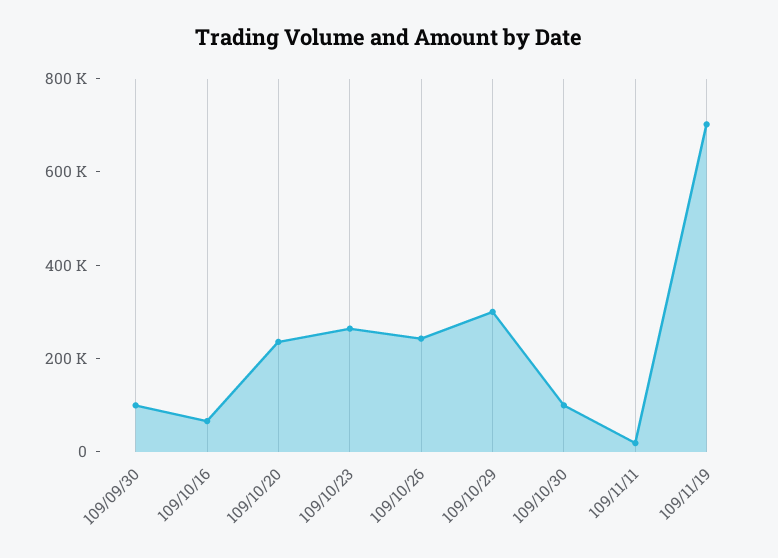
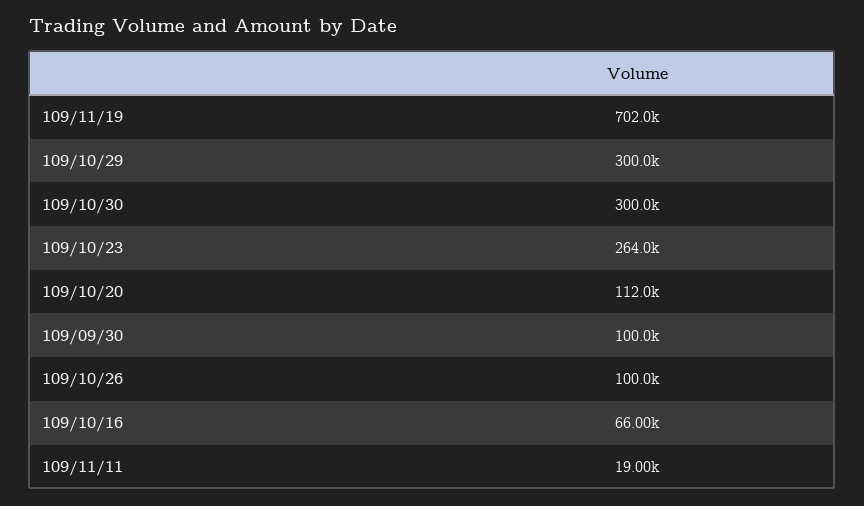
  {
    "109/09/30": 100000,
    "109/10/16": 66000,
-   "109/10/20": 250000,
+   "109/10/20": 112000,
    "109/10/23": 264000,
-   "109/10/26": 250000,
+   "109/10/26": 100000,
    "109/10/29": 300000,
-   "109/10/30": 100000,
+   "109/10/30": 300000,
    "109/11/11": 19000,
    "109/11/19": 702000
  }

